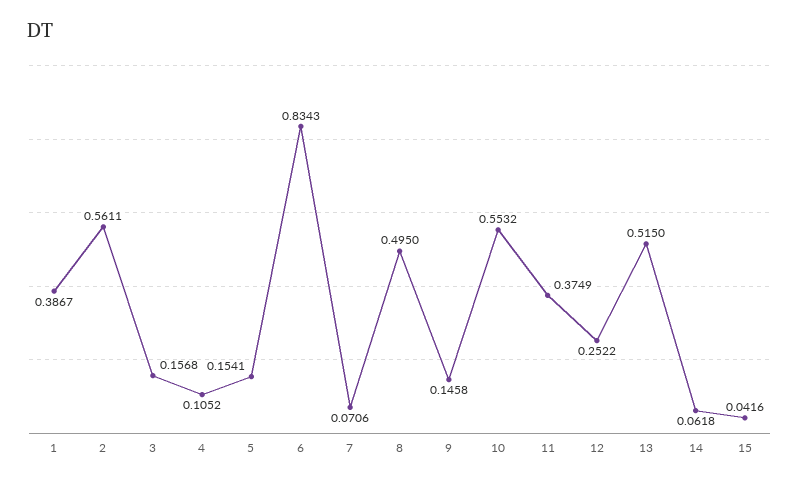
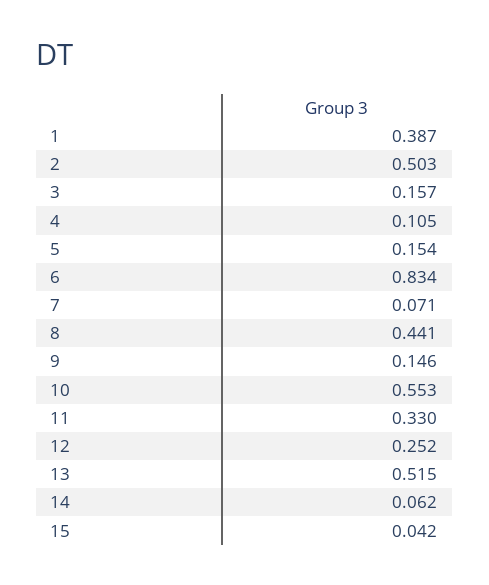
  {
    "1": 0.3867,
-   "2": 0.5611,
+   "2": 0.503,
    "3": 0.1568,
    "4": 0.1052,
    "5": 0.1541,
    "6": 0.8343,
    "7": 0.0706,
-   "8": 0.495,
+   "8": 0.441,
    "9": 0.1458,
    "10": 0.5532,
-   "11": 0.3749,
+   "11": 0.33,
    "12": 0.2522,
    "13": 0.515,
    "14": 0.0618,
    "15": 0.0416
  }

